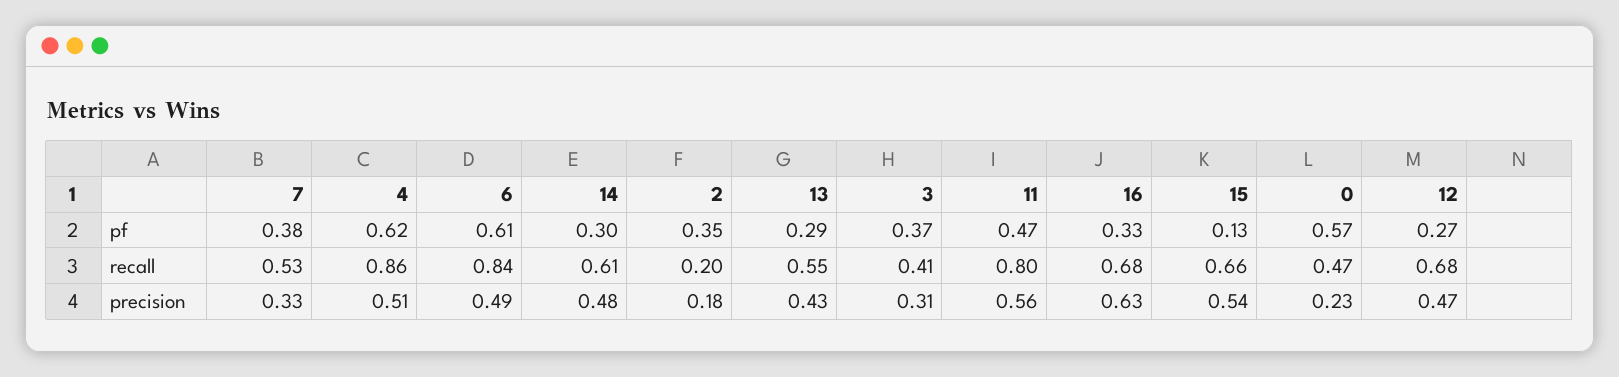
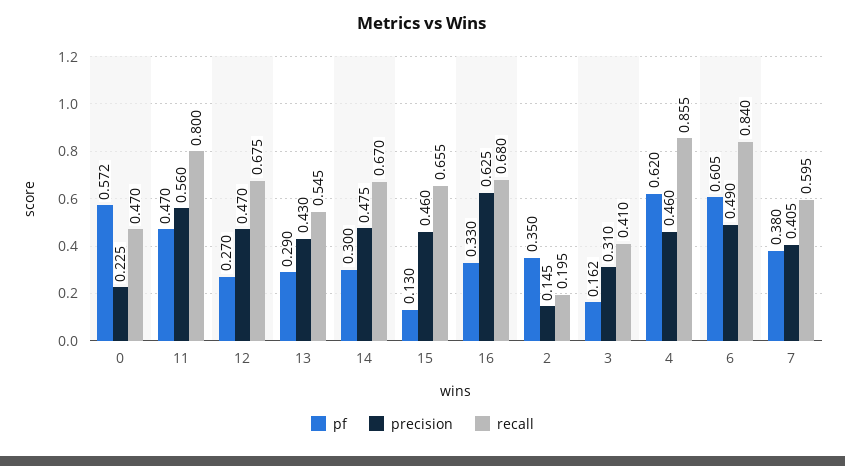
  {
    "pf": {
      "7": 0.38,
      "4": 0.62,
      "6": 0.605,
      "14": 0.3,
      "2": 0.35,
      "13": 0.29,
-     "3": 0.37,
+     "3": 0.162,
      "11": 0.47,
      "16": 0.33,
      "15": 0.13,
      "0": 0.572,
      "12": 0.27
    },
    "recall": {
-     "7": 0.53,
+     "7": 0.595,
      "4": 0.855,
      "6": 0.84,
-     "14": 0.61,
+     "14": 0.67,
      "2": 0.195,
      "13": 0.545,
      "3": 0.41,
      "11": 0.8,
      "16": 0.68,
      "15": 0.655,
      "0": 0.47,
      "12": 0.675
    },
    "precision": {
-     "7": 0.33,
+     "7": 0.405,
-     "4": 0.51,
+     "4": 0.46,
      "6": 0.49,
      "14": 0.475,
-     "2": 0.18,
+     "2": 0.145,
      "13": 0.43,
      "3": 0.31,
      "11": 0.56,
      "16": 0.625,
-     "15": 0.54,
+     "15": 0.46,
      "0": 0.225,
      "12": 0.47
    }
  }

